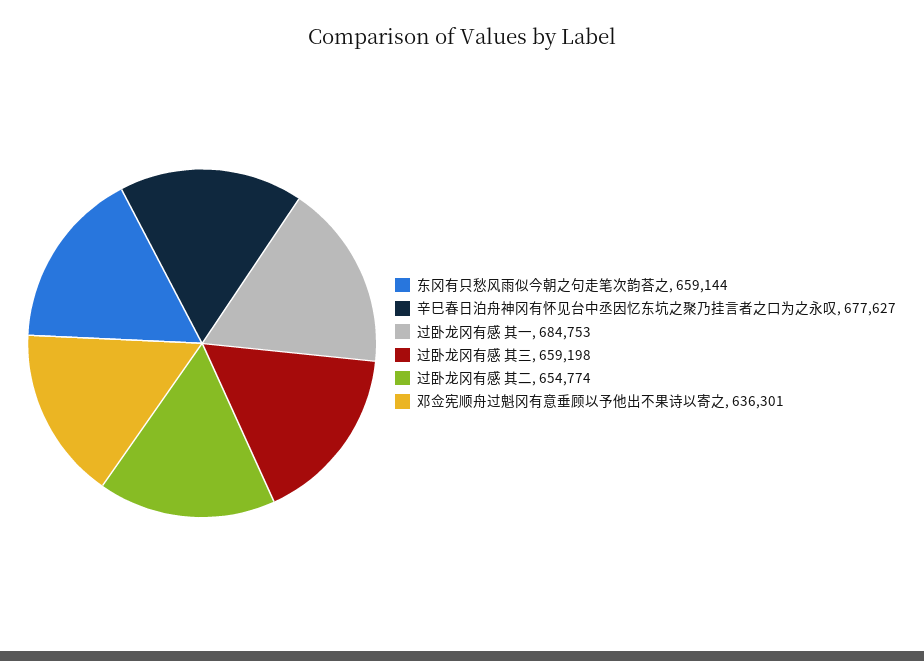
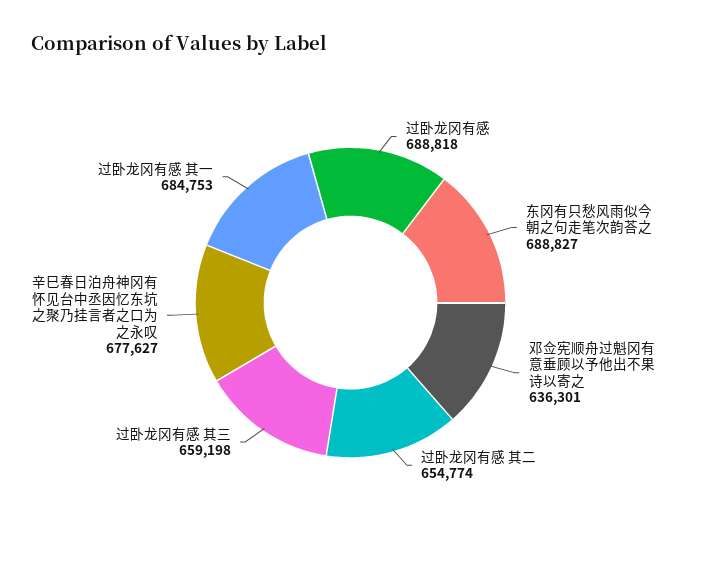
  {
-   "东冈有只愁风雨似今朝之句走笔次韵荅之": 659144,
+   "东冈有只愁风雨似今朝之句走笔次韵荅之": 688827,
    "辛巳春日泊舟神冈有怀见台中丞因忆东坑之聚乃挂言者之口为之永叹": 677627,
    "过卧龙冈有感 其一": 684753,
    "过卧龙冈有感 其三": 659198,
    "过卧龙冈有感 其二": 654774,
-   "邓佥宪顺舟过魁冈有意垂顾以予他出不果诗以寄之": 636301
+   "邓佥宪顺舟过魁冈有意垂顾以予他出不果诗以寄之": 636301,
+   "过卧龙冈有感": 688818
  }

